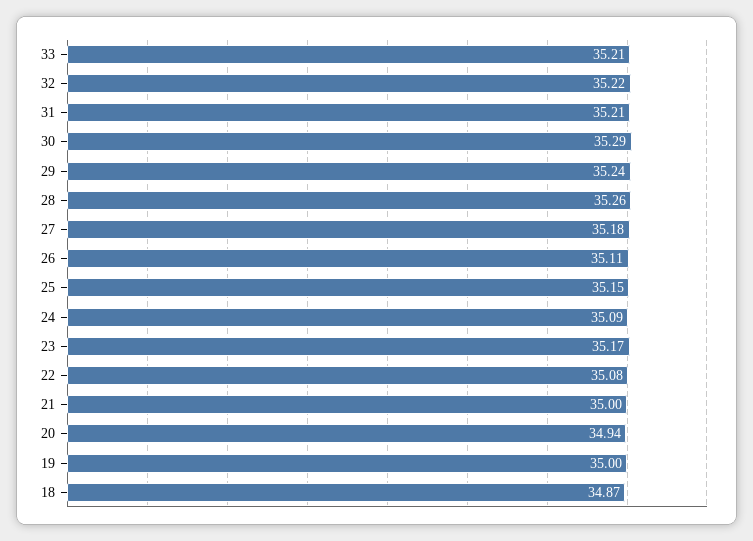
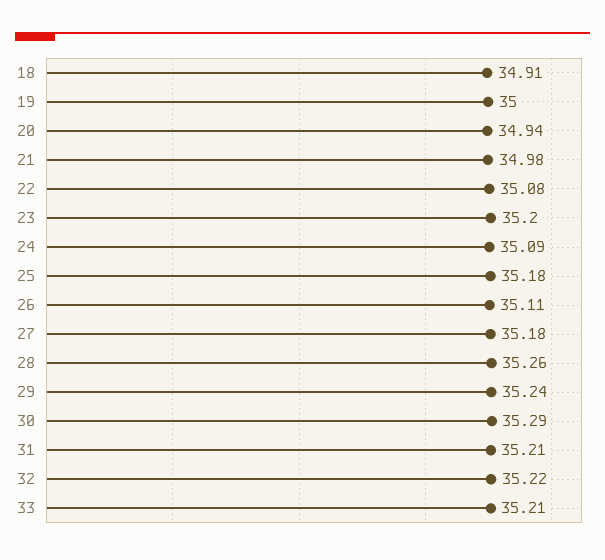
  {
    "33": 35.21,
    "32": 35.22,
    "31": 35.21,
    "30": 35.29,
    "29": 35.24,
    "28": 35.26,
    "27": 35.18,
    "26": 35.11,
-   "25": 35.15,
+   "25": 35.18,
    "24": 35.09,
-   "23": 35.17,
+   "23": 35.2,
    "22": 35.08,
-   "21": 35,
+   "21": 34.98,
    "20": 34.94,
    "19": 35,
-   "18": 34.87
+   "18": 34.91
  }

